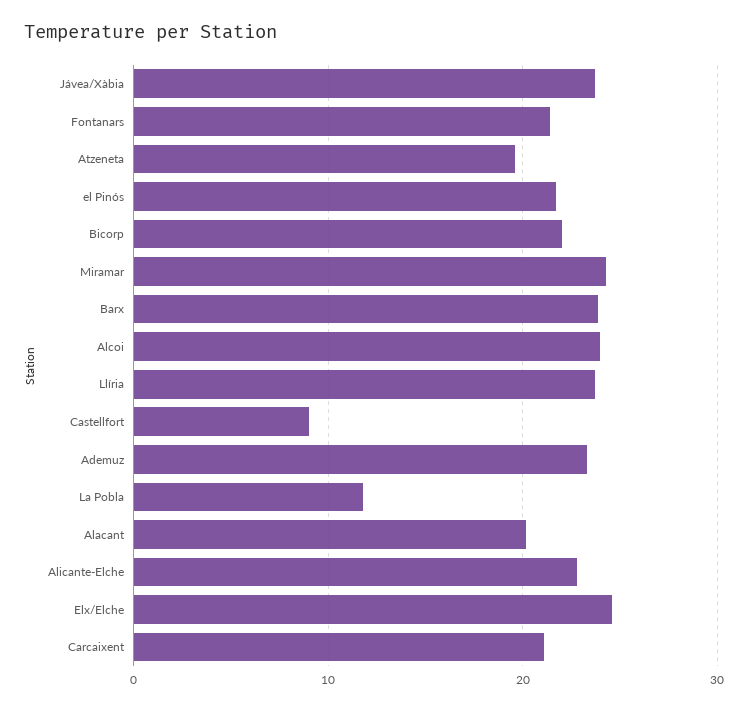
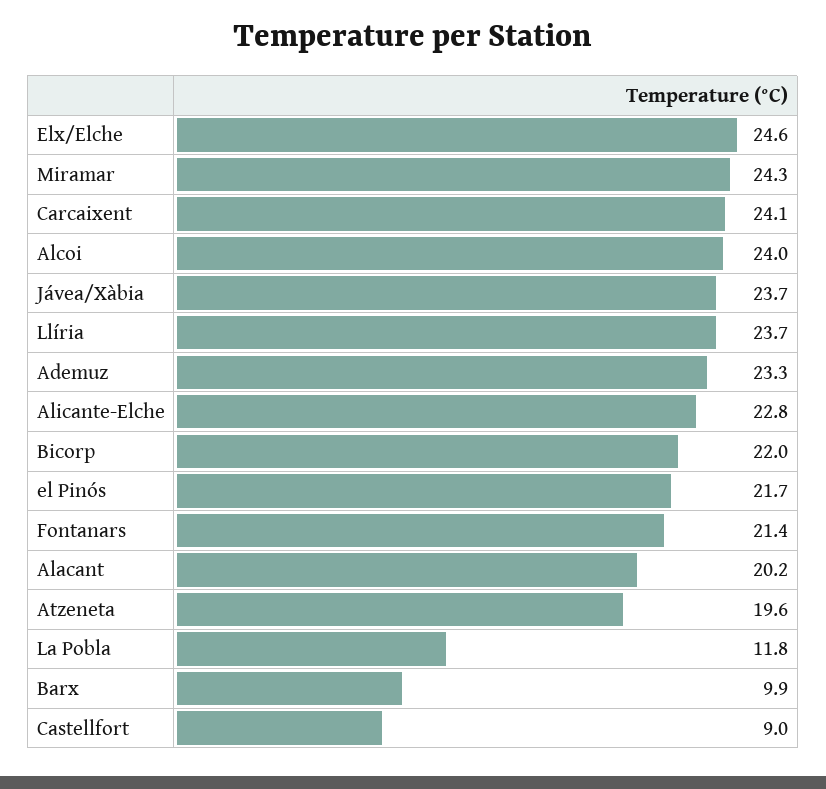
  {
    "Jávea/Xàbia": 23.7,
    "Fontanars": 21.4,
    "Atzeneta": 19.6,
    "el Pinós": 21.7,
    "Bicorp": 22,
    "Miramar": 24.3,
-   "Barx": 24,
+   "Barx": 9.9,
    "Alcoi": 24,
    "Llíria": 23.7,
    "Castellfort": 9,
    "Ademuz": 23.3,
    "La Pobla": 11.8,
    "Alacant": 20.2,
    "Alicante-Elche": 22.8,
    "Elx/Elche": 24.6,
-   "Carcaixent": 21
+   "Carcaixent": 24.1
  }

